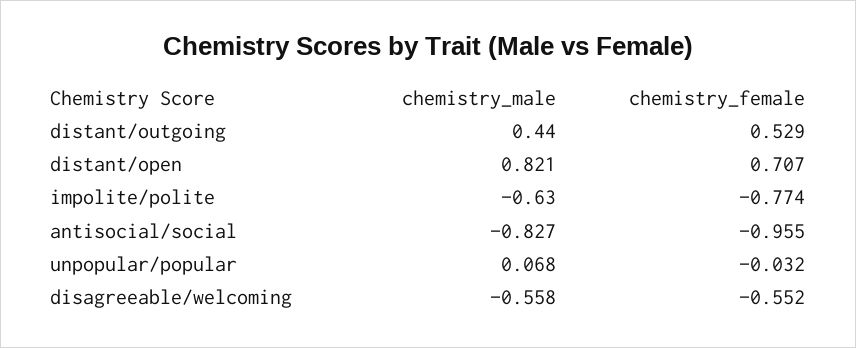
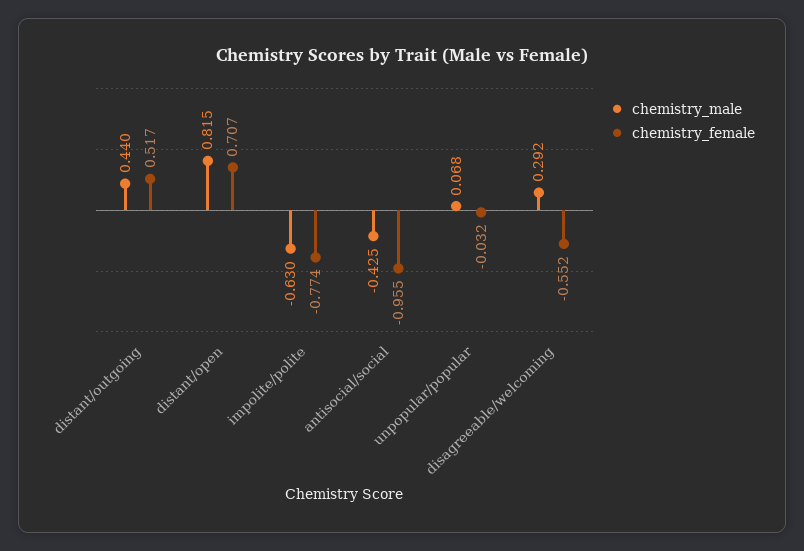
  {
    "chemistry_male": {
      "distant/outgoing": 0.44,
-     "distant/open": 0.821,
+     "distant/open": 0.815,
      "impolite/polite": -0.63,
-     "antisocial/social": -0.827,
+     "antisocial/social": -0.425,
      "unpopular/popular": 0.068,
-     "disagreeable/welcoming": -0.558
+     "disagreeable/welcoming": 0.292
    },
    "chemistry_female": {
-     "distant/outgoing": 0.529,
+     "distant/outgoing": 0.517,
      "distant/open": 0.707,
      "impolite/polite": -0.774,
      "antisocial/social": -0.955,
      "unpopular/popular": -0.032,
      "disagreeable/welcoming": -0.552
    }
  }

